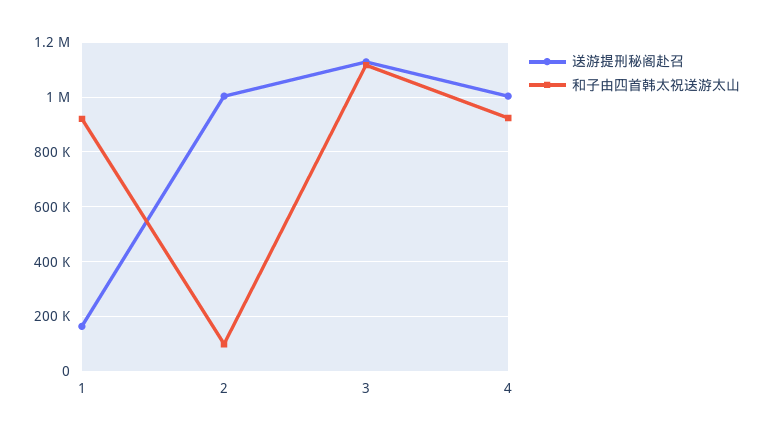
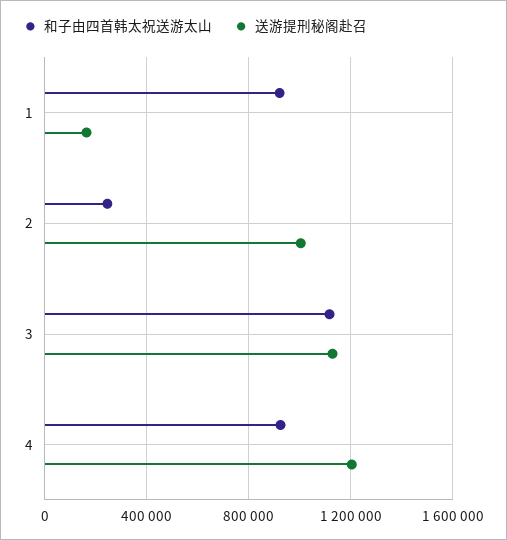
  {
    "送游提刑秘阁赴召": {
      "1": 175000,
      "2": 1000000,
      "3": 1125000,
-     "4": 1000000
+     "4": 1200000
    },
    "和子由四首韩太祝送游太山": {
      "1": 925000,
-     "2": 100000,
+     "2": 250000,
      "3": 1125000,
      "4": 925000
    }
  }

